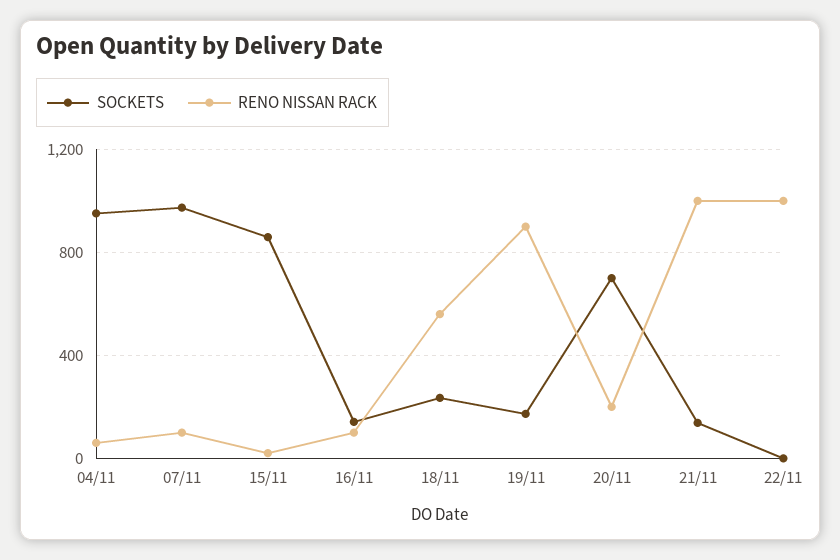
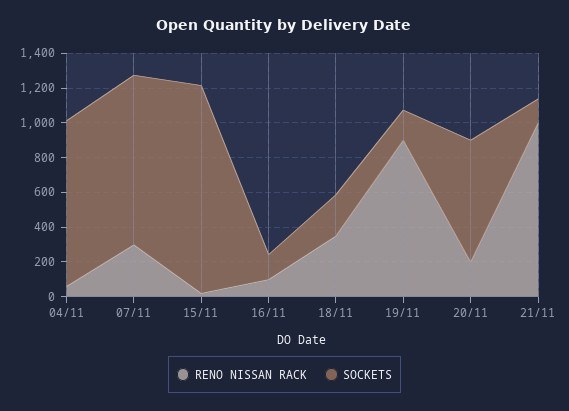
  {
    "SOCKETS": {
      "04/11": 950,
      "07/11": 950,
-     "15/11": 850,
+     "15/11": 1200,
      "16/11": 150,
      "18/11": 250,
      "19/11": 150,
      "20/11": 700,
-     "21/11": 150,
+     "21/11": 150
-     "22/11": 0
    },
    "RENO NISSAN RACK": {
      "04/11": 50,
-     "07/11": 100,
+     "07/11": 300,
      "15/11": 0,
      "16/11": 100,
-     "18/11": 550,
+     "18/11": 350,
      "19/11": 900,
      "20/11": 200,
-     "21/11": 1000,
+     "21/11": 1000
-     "22/11": 1000
    }
  }

